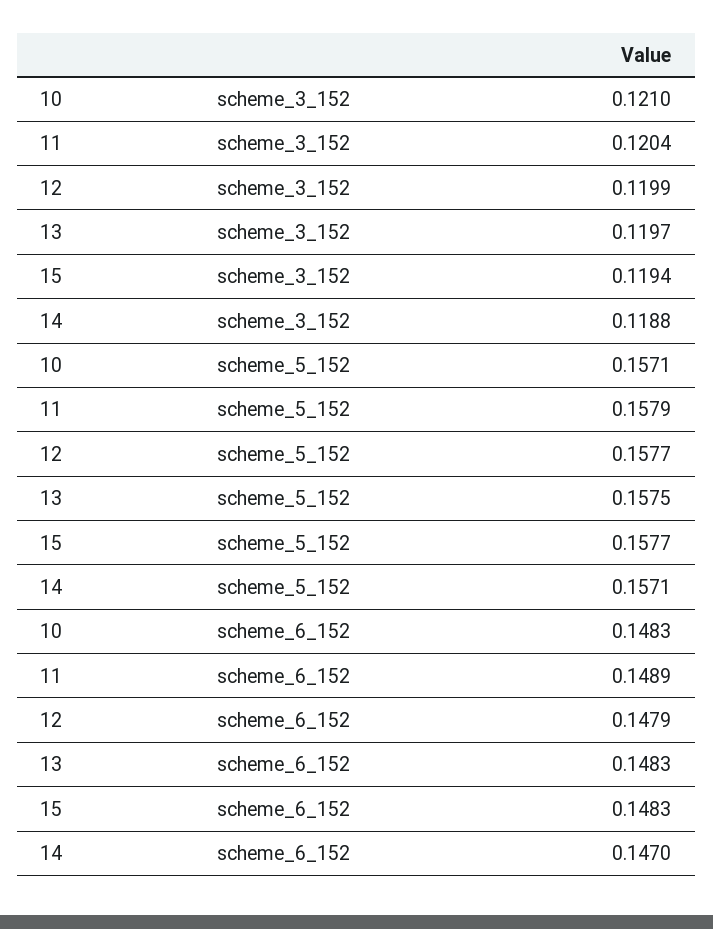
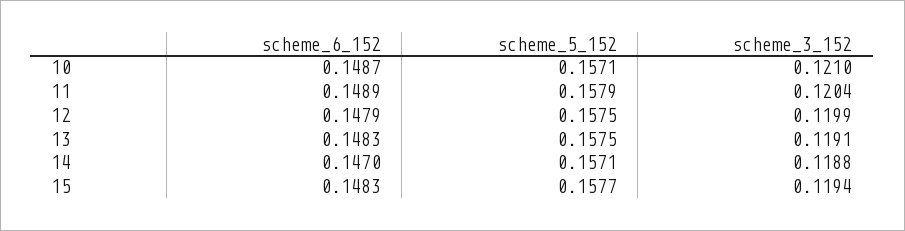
  {
    "10": {
      "scheme_3_152": 0.121,
      "scheme_5_152": 0.1571,
-     "scheme_6_152": 0.1483
+     "scheme_6_152": 0.1487
    },
    "11": {
      "scheme_3_152": 0.1204,
      "scheme_5_152": 0.1579,
      "scheme_6_152": 0.1489
    },
    "12": {
      "scheme_3_152": 0.1199,
-     "scheme_5_152": 0.1577,
+     "scheme_5_152": 0.1575,
      "scheme_6_152": 0.1479
    },
    "13": {
-     "scheme_3_152": 0.1197,
+     "scheme_3_152": 0.1191,
      "scheme_5_152": 0.1575,
      "scheme_6_152": 0.1483
    },
    "15": {
      "scheme_3_152": 0.1194,
      "scheme_5_152": 0.1577,
      "scheme_6_152": 0.1483
    },
    "14": {
      "scheme_3_152": 0.1188,
      "scheme_5_152": 0.1571,
      "scheme_6_152": 0.147
    }
  }

